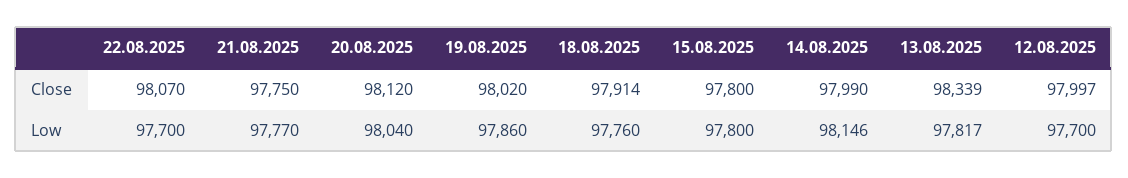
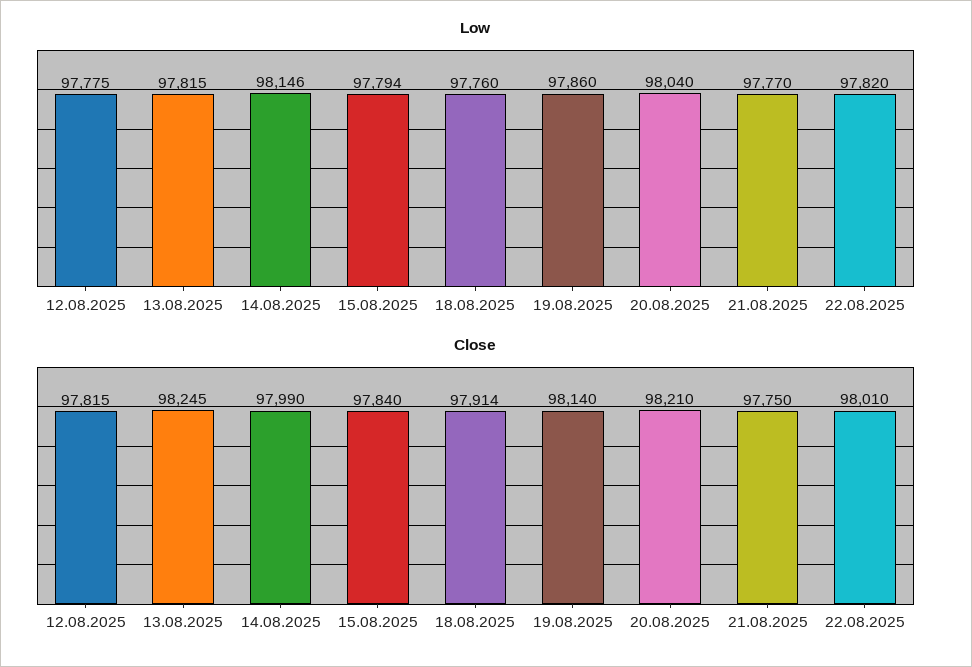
  {
    "Close": {
-     "22.08.2025": 98070,
+     "22.08.2025": 98010,
      "21.08.2025": 97750,
-     "20.08.2025": 98120,
+     "20.08.2025": 98210,
-     "19.08.2025": 98020,
+     "19.08.2025": 98140,
      "18.08.2025": 97914,
-     "15.08.2025": 97800,
+     "15.08.2025": 97840,
      "14.08.2025": 97990,
-     "13.08.2025": 98339,
+     "13.08.2025": 98245,
-     "12.08.2025": 97997
+     "12.08.2025": 97815
    },
    "Low": {
-     "22.08.2025": 97700,
+     "22.08.2025": 97820,
      "21.08.2025": 97770,
      "20.08.2025": 98040,
      "19.08.2025": 97860,
      "18.08.2025": 97760,
-     "15.08.2025": 97800,
+     "15.08.2025": 97794,
      "14.08.2025": 98146,
-     "13.08.2025": 97817,
+     "13.08.2025": 97815,
-     "12.08.2025": 97700
+     "12.08.2025": 97775
    }
  }

